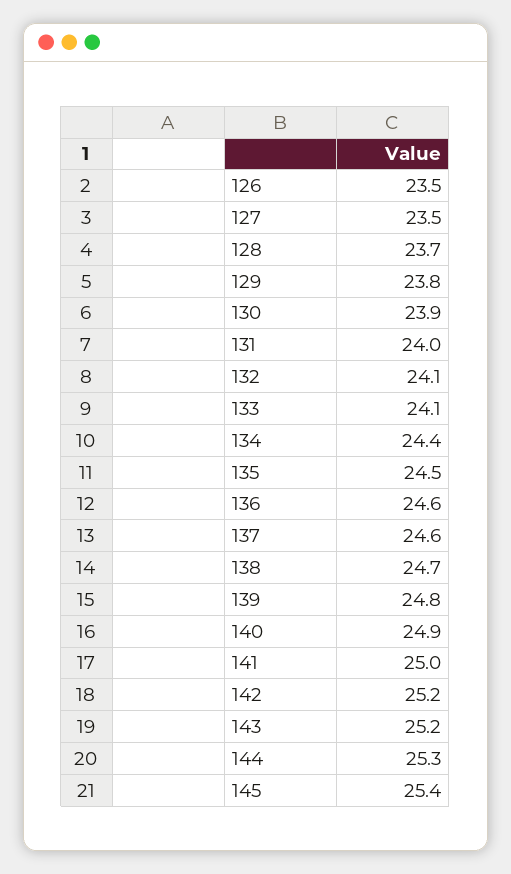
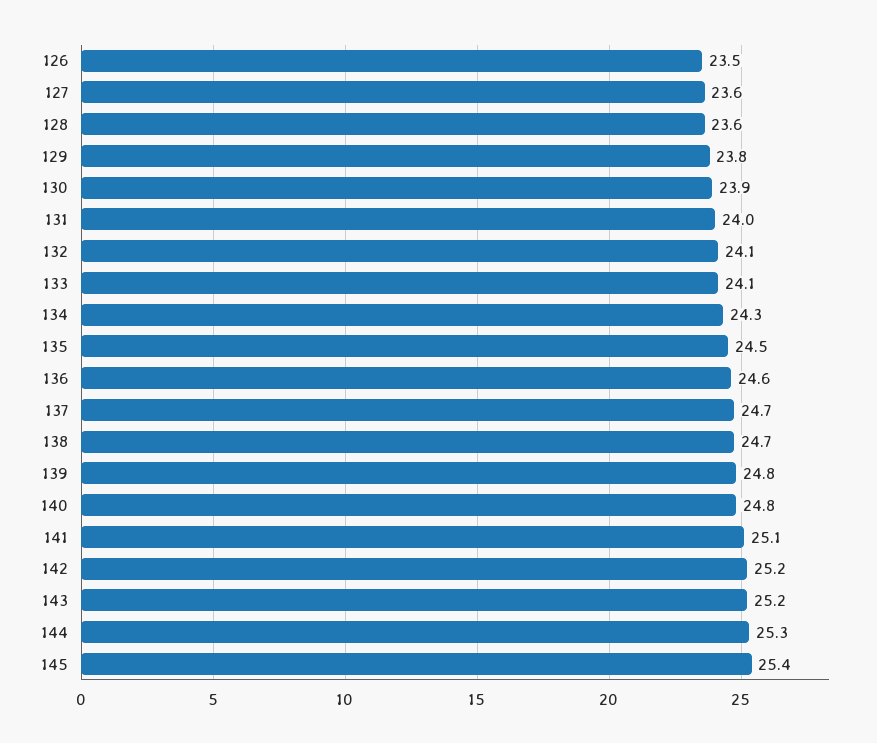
  {
    "126": 23.5,
-   "127": 23.5,
+   "127": 23.6,
-   "128": 23.7,
+   "128": 23.6,
    "129": 23.8,
    "130": 23.9,
    "131": 24,
    "132": 24.1,
    "133": 24.1,
-   "134": 24.4,
+   "134": 24.3,
    "135": 24.5,
    "136": 24.6,
-   "137": 24.6,
+   "137": 24.7,
    "138": 24.7,
    "139": 24.8,
-   "140": 24.9,
+   "140": 24.8,
-   "141": 25,
+   "141": 25.1,
    "142": 25.2,
    "143": 25.2,
    "144": 25.3,
    "145": 25.4
  }

